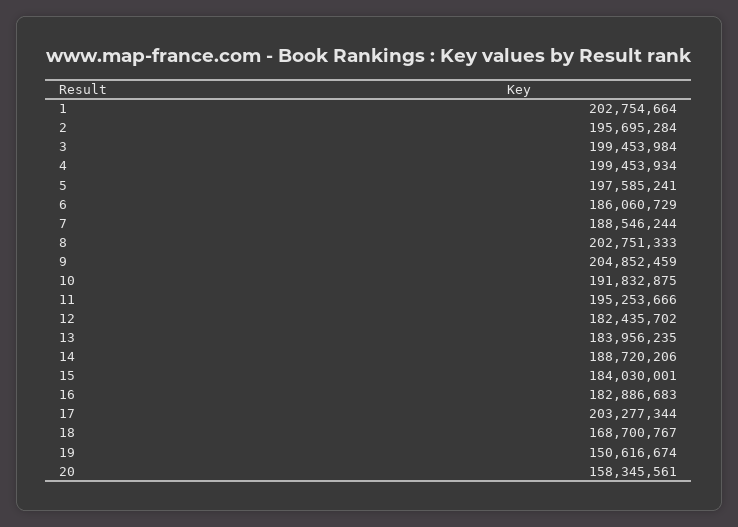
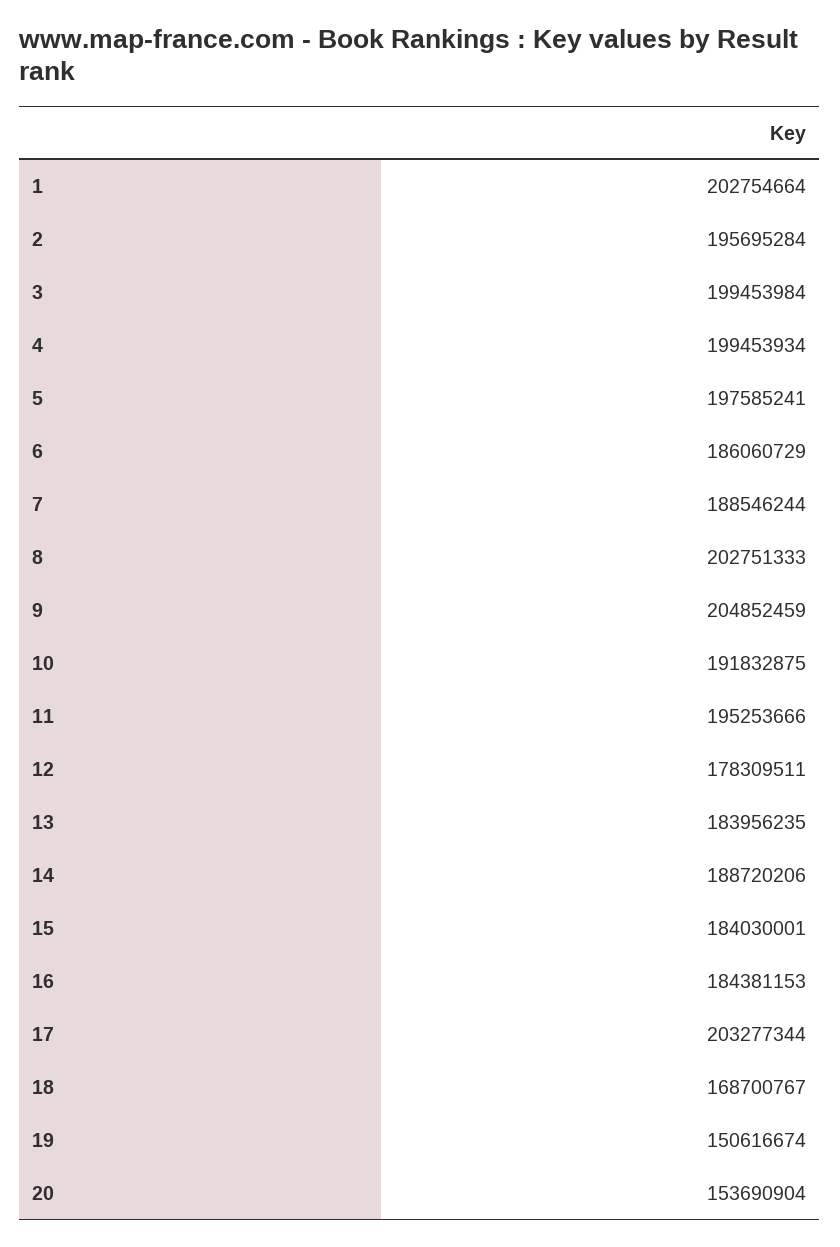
  {
    "1": 202754664,
    "2": 195695284,
    "3": 199453984,
    "4": 199453934,
    "5": 197585241,
    "6": 186060729,
    "7": 188546244,
    "8": 202751333,
    "9": 204852459,
    "10": 191832875,
    "11": 195253666,
-   "12": 182435702,
+   "12": 178309511,
    "13": 183956235,
    "14": 188720206,
    "15": 184030001,
-   "16": 182886683,
+   "16": 184381153,
    "17": 203277344,
    "18": 168700767,
    "19": 150616674,
-   "20": 158345561
+   "20": 153690904
  }

